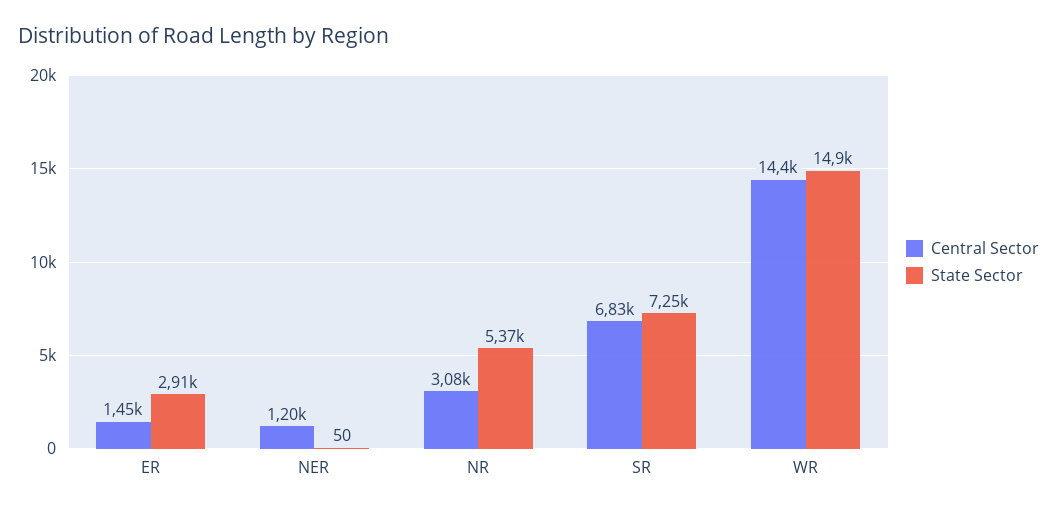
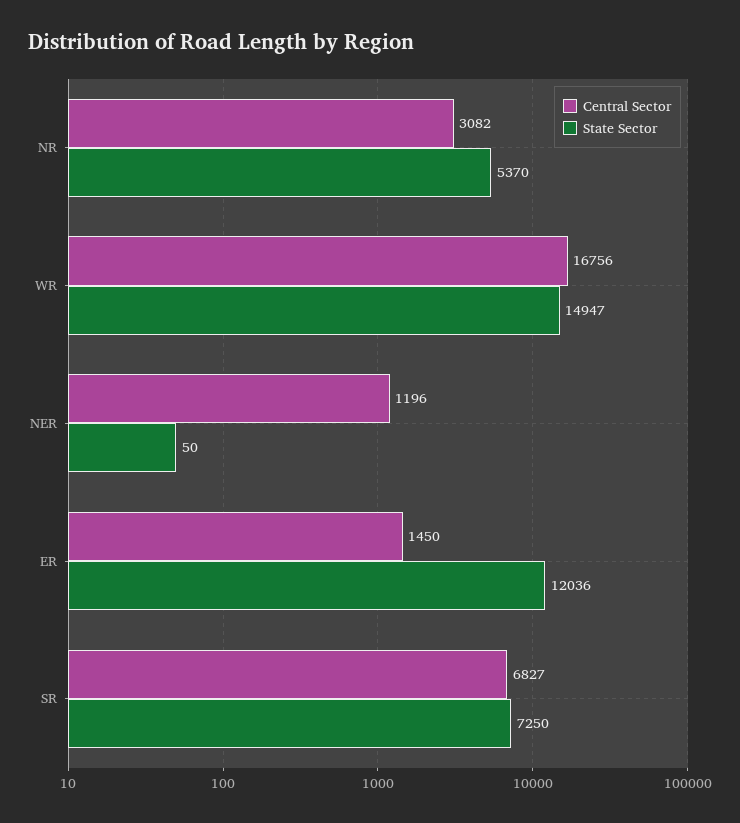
  {
    "Central Sector": {
      "ER": 1450,
      "NER": 1196,
      "NR": 3082,
      "SR": 6827,
-     "WR": 14400
+     "WR": 16756
    },
    "State Sector": {
-     "ER": 2910,
+     "ER": 12036,
      "NER": 50,
      "NR": 5370,
      "SR": 7250,
      "WR": 14947
    }
  }

